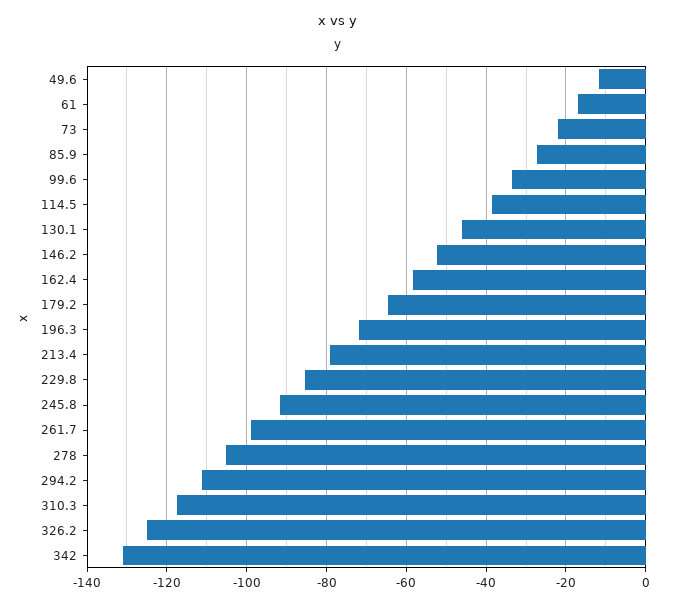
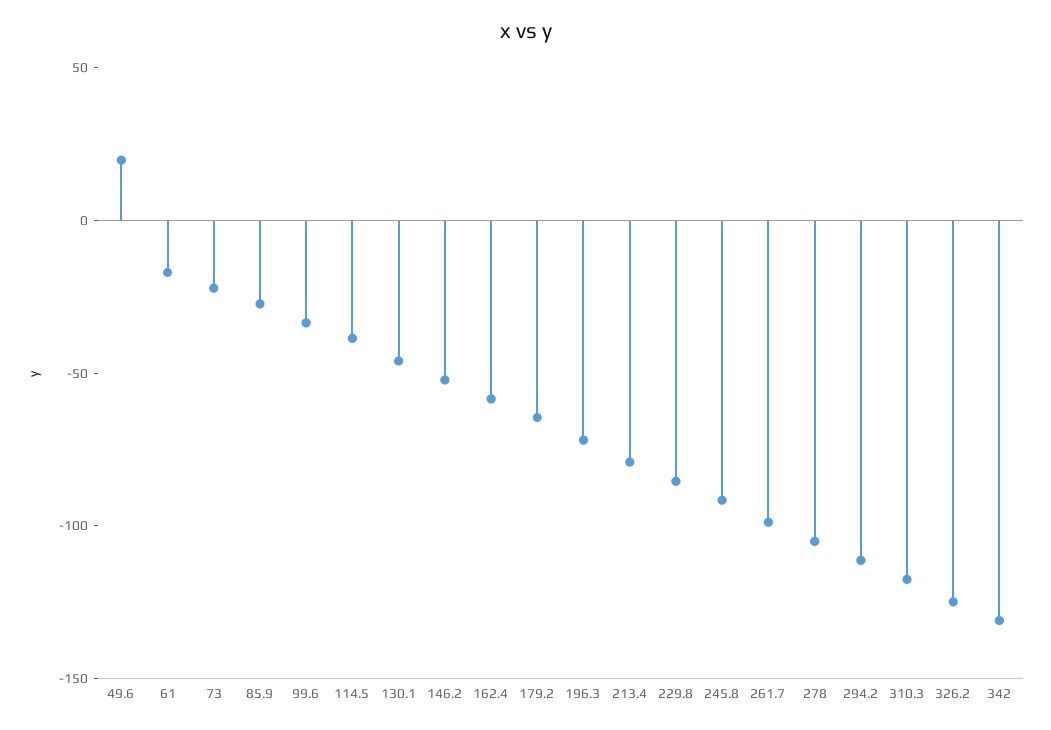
  {
-   "49.6": -12,
+   "49.6": 20,
    "61": -18,
    "73": -22,
    "85.9": -28,
    "99.6": -34,
    "114.5": -38,
    "130.1": -46,
    "146.2": -52,
    "162.4": -58,
    "179.2": -64,
    "196.3": -72,
    "213.4": -80,
    "229.8": -86,
    "245.8": -92,
    "261.7": -98,
    "278": -106,
    "294.2": -112,
    "310.3": -118,
    "326.2": -124,
    "342": -132
  }

